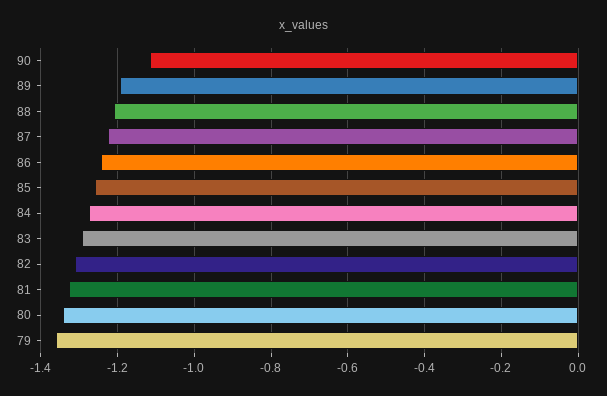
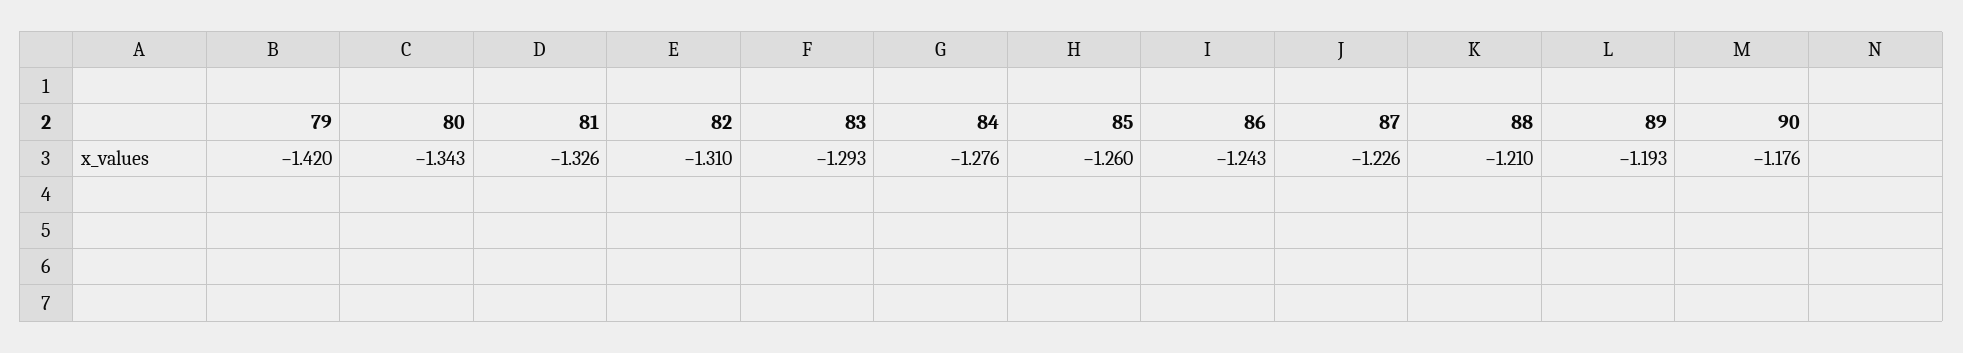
  {
-   "90": -1.12,
+   "90": -1.176,
    "89": -1.193,
    "88": -1.21,
    "87": -1.226,
    "86": -1.243,
    "85": -1.26,
    "84": -1.276,
    "83": -1.293,
    "82": -1.31,
    "81": -1.326,
    "80": -1.343,
-   "79": -1.36
+   "79": -1.42
  }

